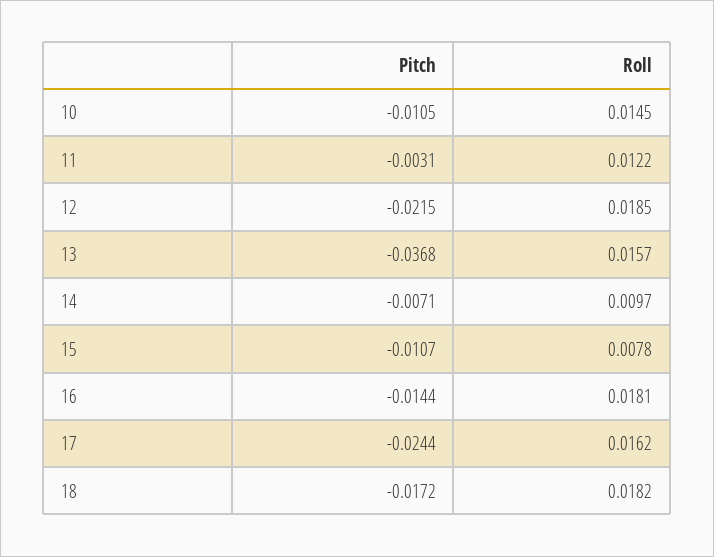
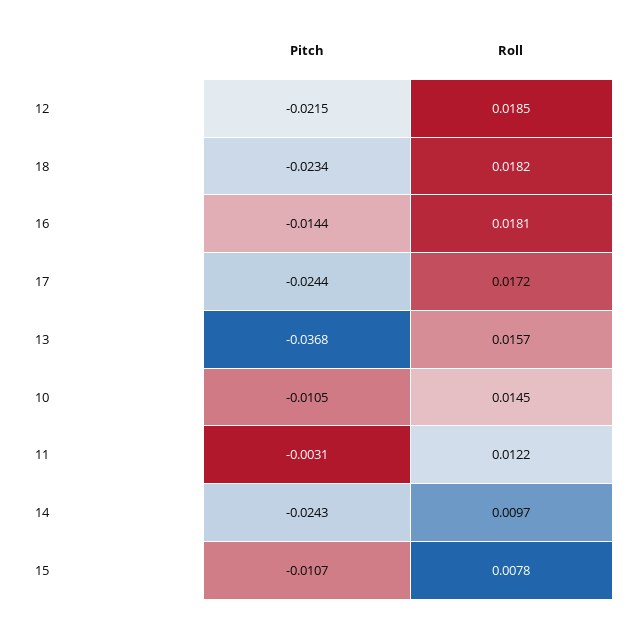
  {
    "Pitch": {
      "10": -0.0105,
      "11": -0.0031,
      "12": -0.0215,
      "13": -0.0368,
-     "14": -0.0071,
+     "14": -0.0243,
      "15": -0.0107,
      "16": -0.0144,
      "17": -0.0244,
-     "18": -0.0172
+     "18": -0.0234
    },
    "Roll": {
      "10": 0.0145,
      "11": 0.0122,
      "12": 0.0185,
      "13": 0.0157,
      "14": 0.0097,
      "15": 0.0078,
      "16": 0.0181,
-     "17": 0.0162,
+     "17": 0.0172,
      "18": 0.0182
    }
  }

